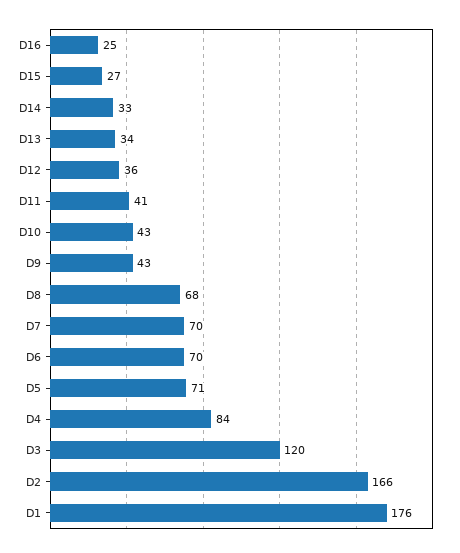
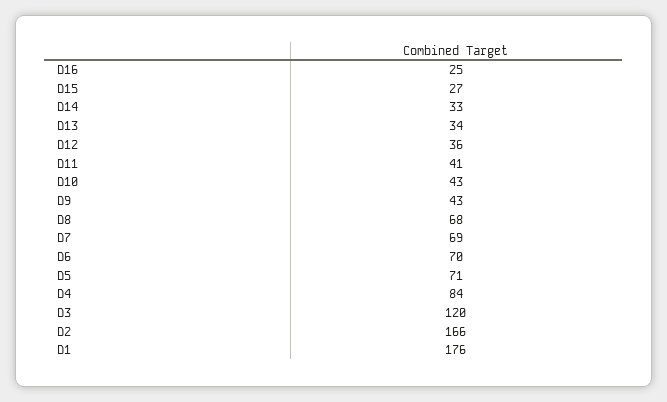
  {
    "D16": 25,
    "D15": 27,
    "D14": 33,
    "D13": 34,
    "D12": 36,
    "D11": 41,
    "D10": 43,
    "D9": 43,
    "D8": 68,
-   "D7": 70,
+   "D7": 69,
    "D6": 70,
    "D5": 71,
    "D4": 84,
    "D3": 120,
    "D2": 166,
    "D1": 176
  }

